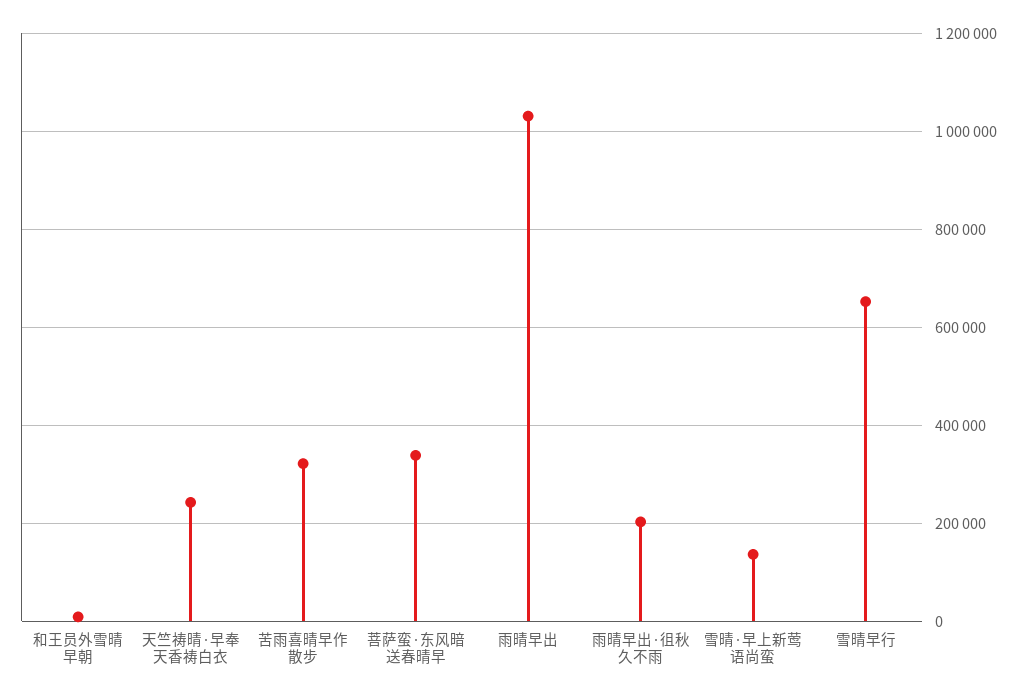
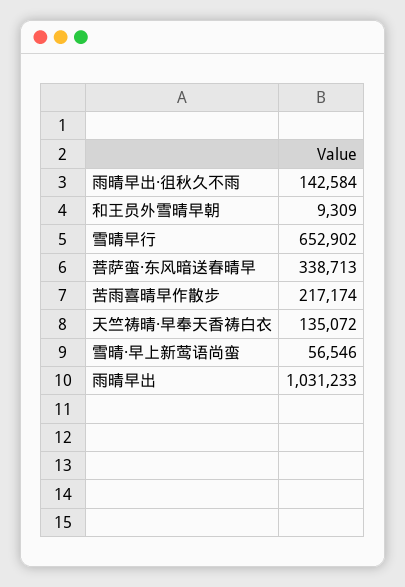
  {
    "和王员外雪晴早朝": 9309,
-   "天竺祷晴·早奉天香祷白衣": 240000,
+   "天竺祷晴·早奉天香祷白衣": 135072,
-   "苦雨喜晴早作散步": 320000,
+   "苦雨喜晴早作散步": 217174,
    "菩萨蛮·东风暗送春晴早": 338713,
    "雨晴早出": 1031233,
-   "雨晴早出·徂秋久不雨": 200000,
+   "雨晴早出·徂秋久不雨": 142584,
-   "雪晴·早上新莺语尚蛮": 140000,
+   "雪晴·早上新莺语尚蛮": 56546,
    "雪晴早行": 652902
  }

